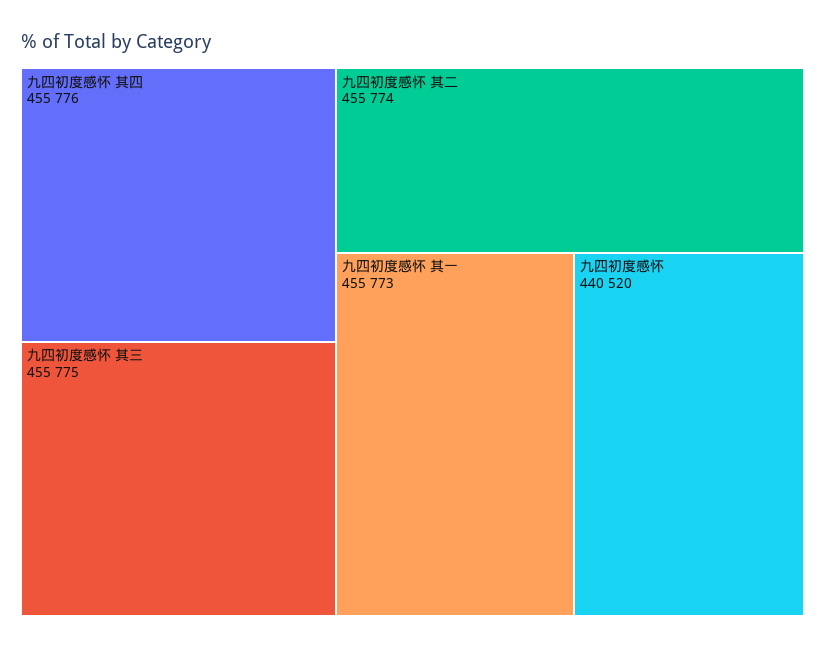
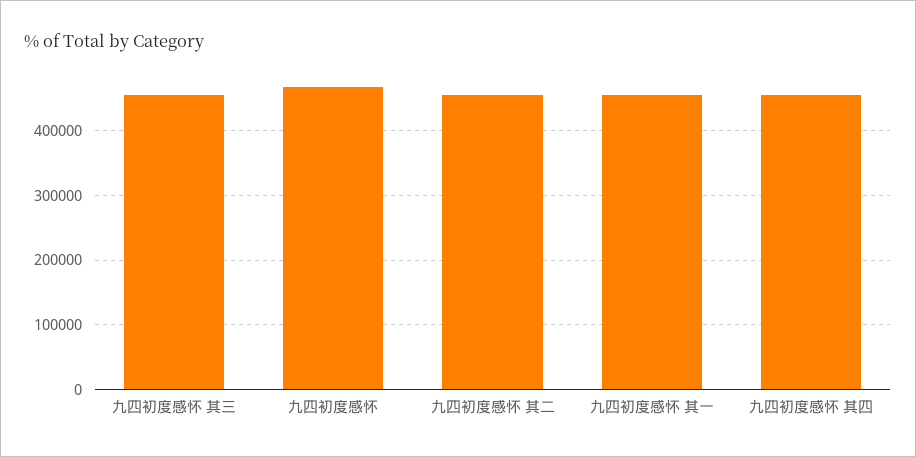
  {
    "九四初度感怀 其四": 455776,
    "九四初度感怀 其三": 455775,
    "九四初度感怀 其二": 455774,
    "九四初度感怀 其一": 455773,
-   "九四初度感怀": 440520
+   "九四初度感怀": 470000
  }

